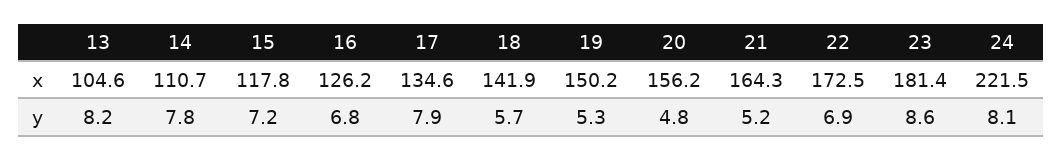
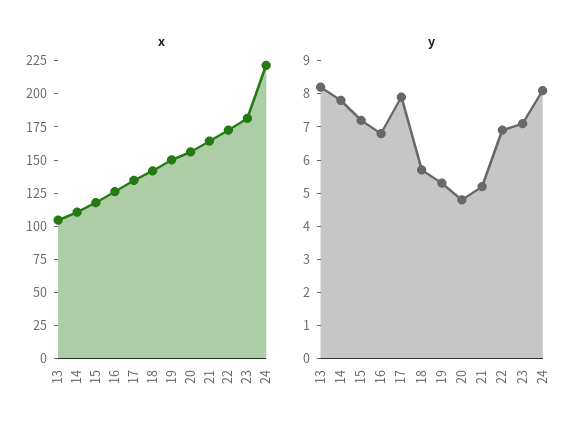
  {
    "x": {
      "13": 104.6,
      "14": 110.7,
      "15": 117.8,
      "16": 126.2,
      "17": 134.6,
      "18": 141.9,
      "19": 150.2,
      "20": 156.2,
      "21": 164.3,
      "22": 172.5,
      "23": 181.4,
      "24": 221.5
    },
    "y": {
      "13": 8.2,
      "14": 7.8,
      "15": 7.2,
      "16": 6.8,
      "17": 7.9,
      "18": 5.7,
      "19": 5.3,
      "20": 4.8,
      "21": 5.2,
      "22": 6.9,
-     "23": 8.6,
+     "23": 7,
      "24": 8.1
    }
  }

